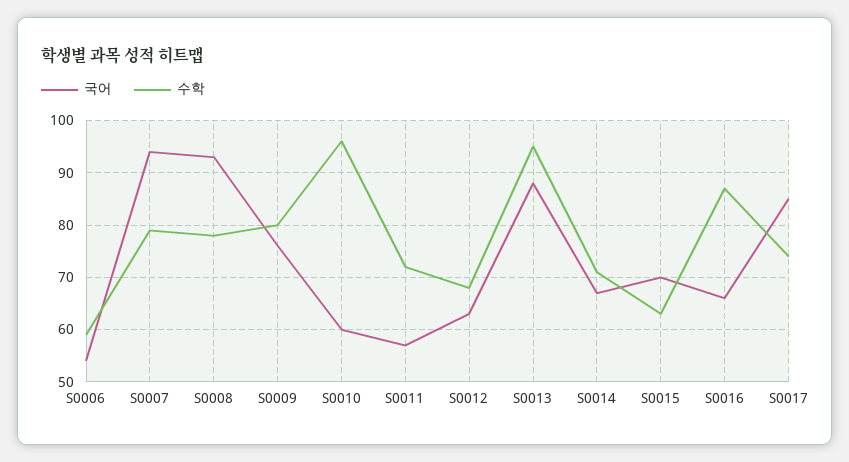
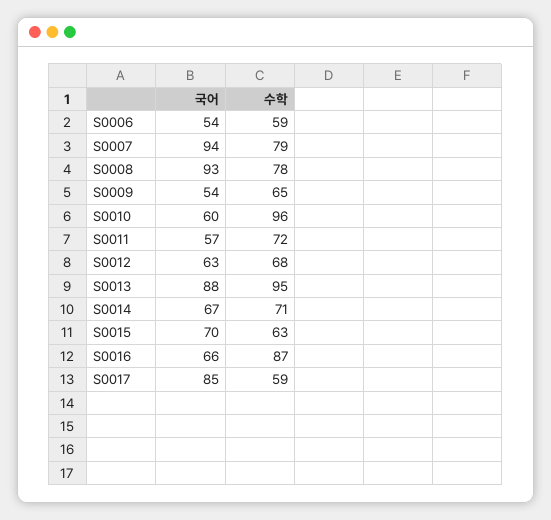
  {
    "국어": {
      "S0006": 54,
      "S0007": 94,
      "S0008": 93,
-     "S0009": 75,
+     "S0009": 54,
      "S0010": 60,
      "S0011": 57,
      "S0012": 63,
      "S0013": 88,
      "S0014": 67,
      "S0015": 70,
      "S0016": 66,
      "S0017": 85
    },
    "수학": {
      "S0006": 59,
      "S0007": 79,
      "S0008": 78,
-     "S0009": 80,
+     "S0009": 65,
      "S0010": 96,
      "S0011": 72,
      "S0012": 68,
      "S0013": 95,
      "S0014": 71,
      "S0015": 63,
      "S0016": 87,
-     "S0017": 75
+     "S0017": 59
    }
  }

